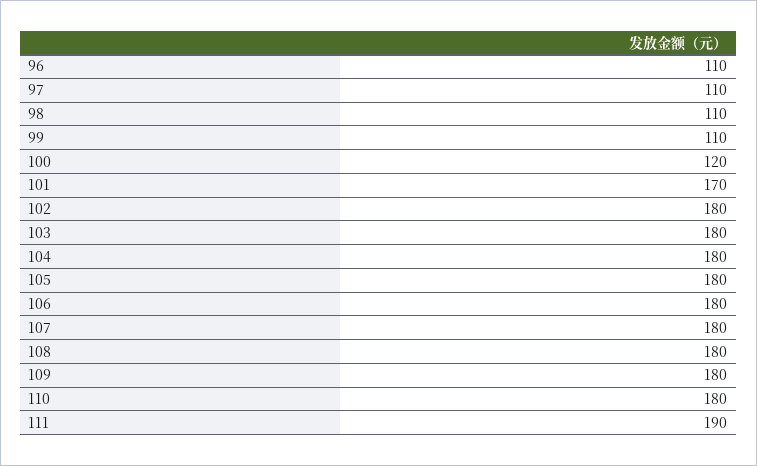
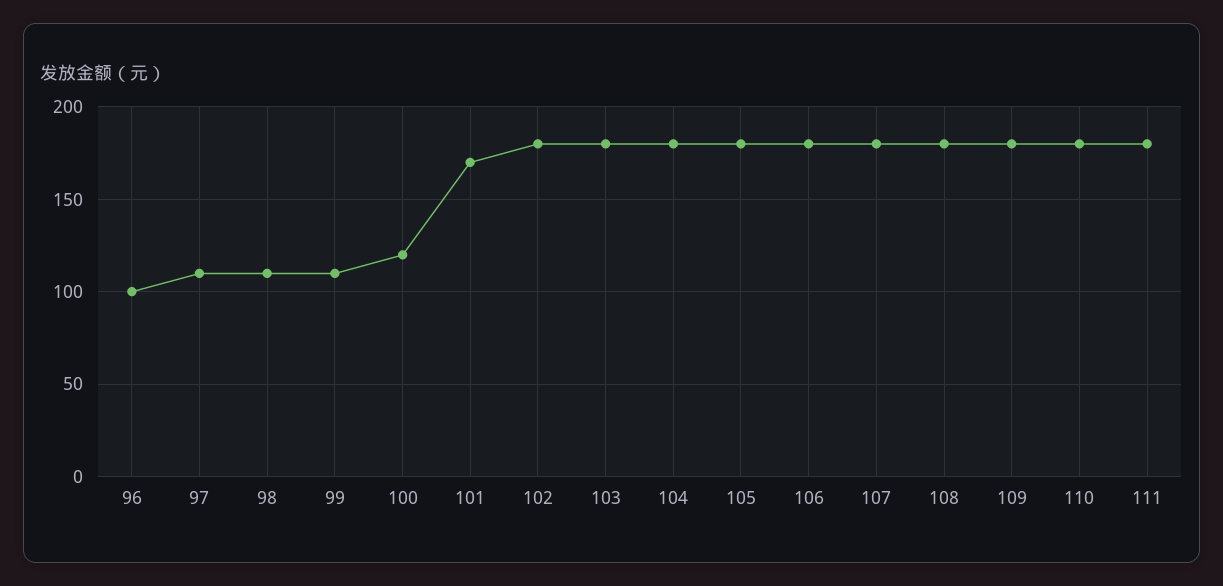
  {
-   "96": 110,
+   "96": 100,
    "97": 110,
    "98": 110,
    "99": 110,
    "100": 120,
    "101": 170,
    "102": 180,
    "103": 180,
    "104": 180,
    "105": 180,
    "106": 180,
    "107": 180,
    "108": 180,
    "109": 180,
    "110": 180,
-   "111": 190
+   "111": 180
  }

